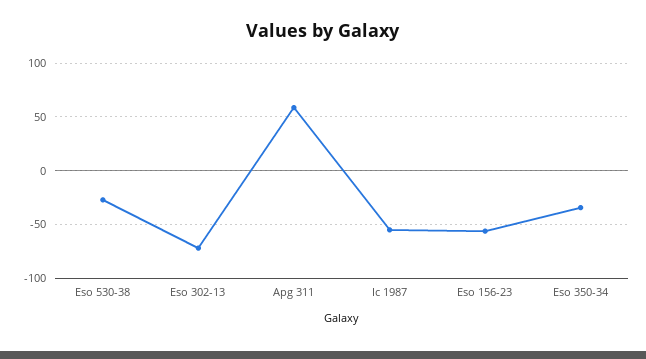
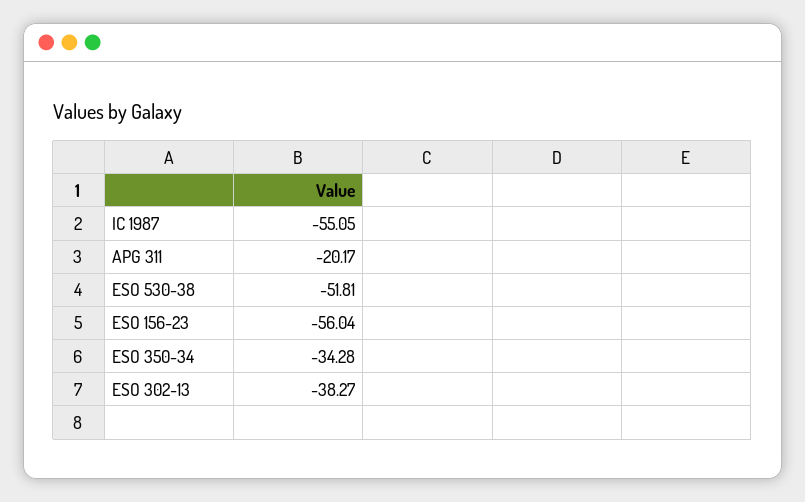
  {
-   "Eso 530-38": -30,
+   "Eso 530-38": -51.81,
-   "Eso 302-13": -70,
+   "Eso 302-13": -38.27,
-   "Apg 311": 60,
+   "Apg 311": -20.17,
    "Ic 1987": -55.05,
    "Eso 156-23": -56.04,
    "Eso 350-34": -34.28
  }

